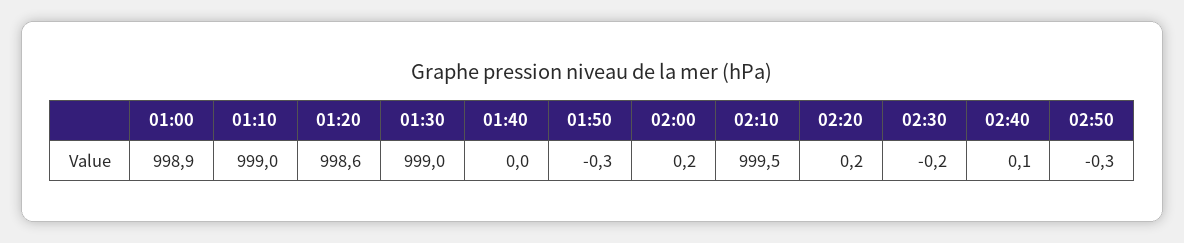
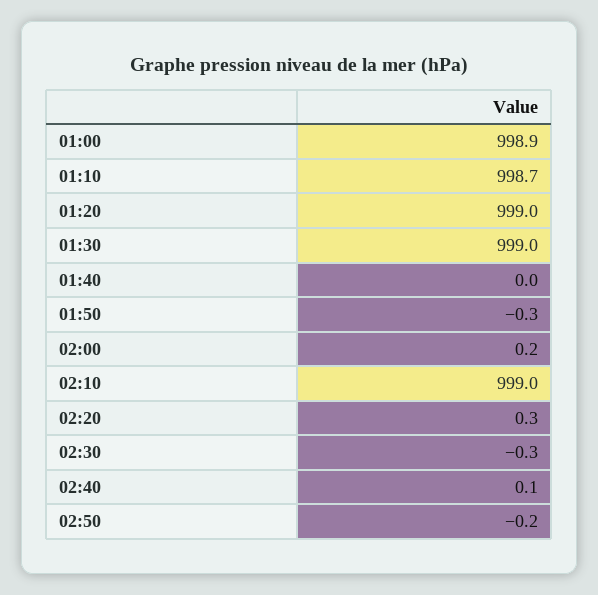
  {
    "01:00": 998.9,
-   "01:10": 999,
+   "01:10": 998.7,
-   "01:20": 998.6,
+   "01:20": 999,
    "01:30": 999,
    "01:40": 0,
    "01:50": -0.3,
    "02:00": 0.2,
-   "02:10": 999.5,
+   "02:10": 999,
-   "02:20": 0.2,
+   "02:20": 0.3,
-   "02:30": -0.2,
+   "02:30": -0.3,
    "02:40": 0.1,
-   "02:50": -0.3
+   "02:50": -0.2
  }

